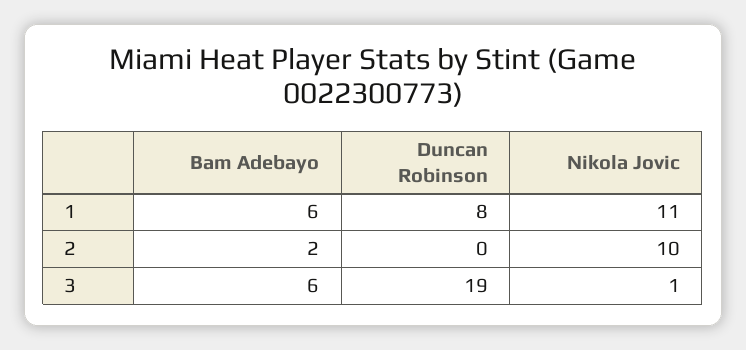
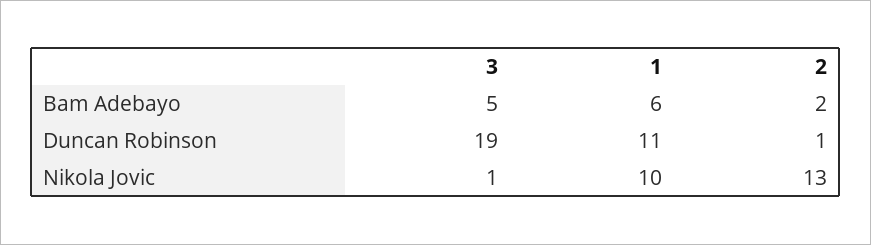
  {
    "Bam Adebayo": {
      "1": 6,
      "2": 2,
-     "3": 6
+     "3": 5
    },
    "Duncan Robinson": {
-     "1": 8,
+     "1": 11,
-     "2": 0,
+     "2": 1,
      "3": 19
    },
    "Nikola Jovic": {
-     "1": 11,
+     "1": 10,
-     "2": 10,
+     "2": 13,
      "3": 1
    }
  }

